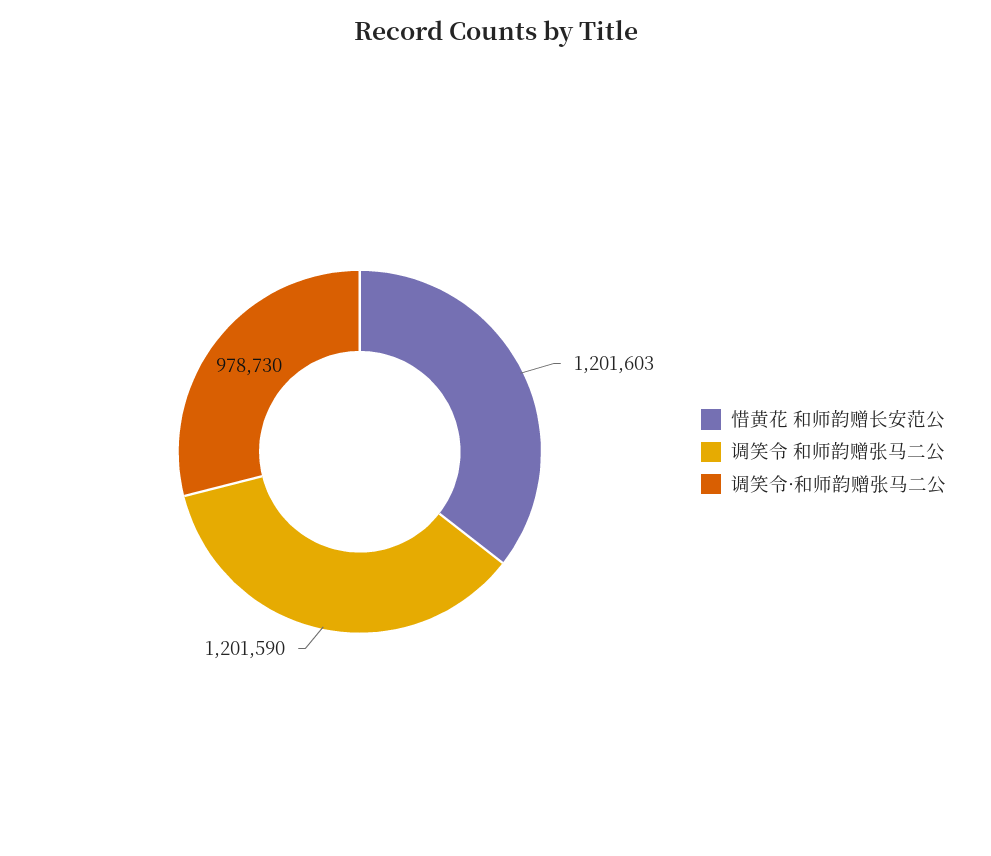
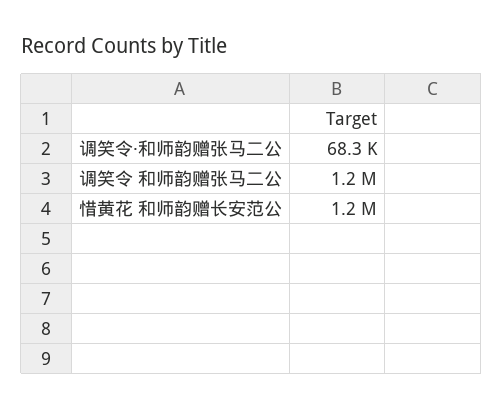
  {
    "惜黄花 和师韵赠长安范公": 1201603,
    "调笑令 和师韵赠张马二公": 1201590,
-   "调笑令·和师韵赠张马二公": 978730
+   "调笑令·和师韵赠张马二公": 68300
  }

